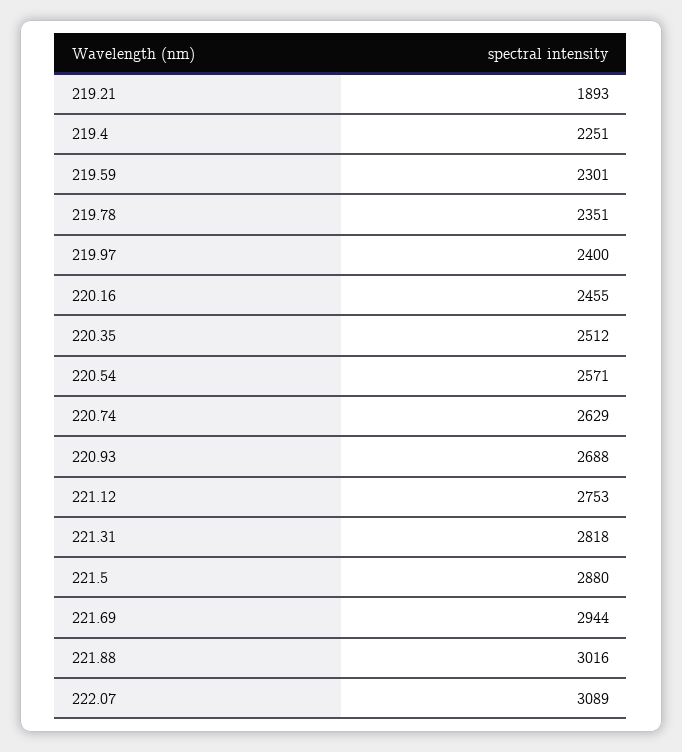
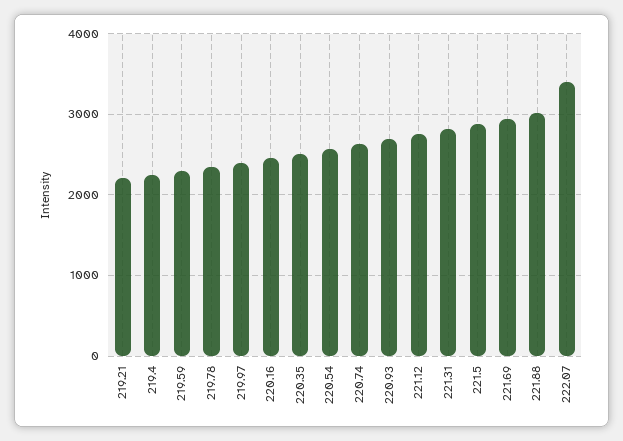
  {
-   "219.21": 1893,
+   "219.21": 2200,
    "219.4": 2251,
    "219.59": 2301,
    "219.78": 2351,
    "219.97": 2400,
    "220.16": 2455,
    "220.35": 2512,
    "220.54": 2571,
    "220.74": 2629,
    "220.93": 2688,
    "221.12": 2753,
    "221.31": 2818,
    "221.5": 2880,
    "221.69": 2944,
    "221.88": 3016,
-   "222.07": 3089
+   "222.07": 3400
  }

